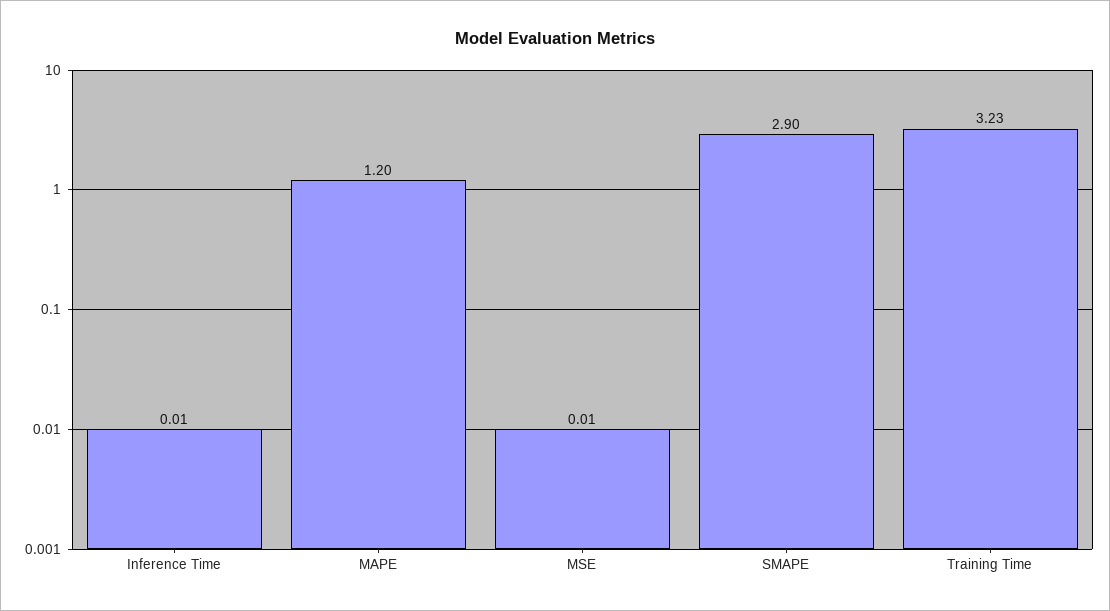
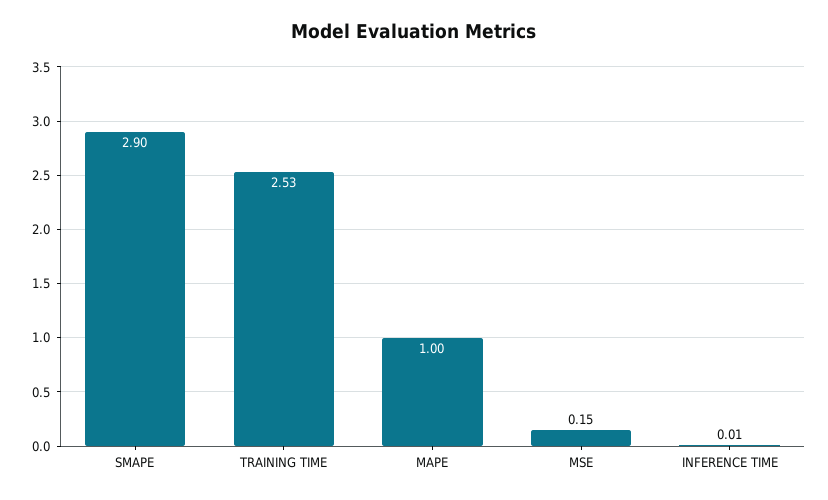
  {
    "Inference Time": 0.01,
-   "MAPE": 1.2,
+   "MAPE": 1,
-   "MSE": 0.01,
+   "MSE": 0.15,
    "SMAPE": 2.9,
-   "Training Time": 3.23
+   "Training Time": 2.53
  }

